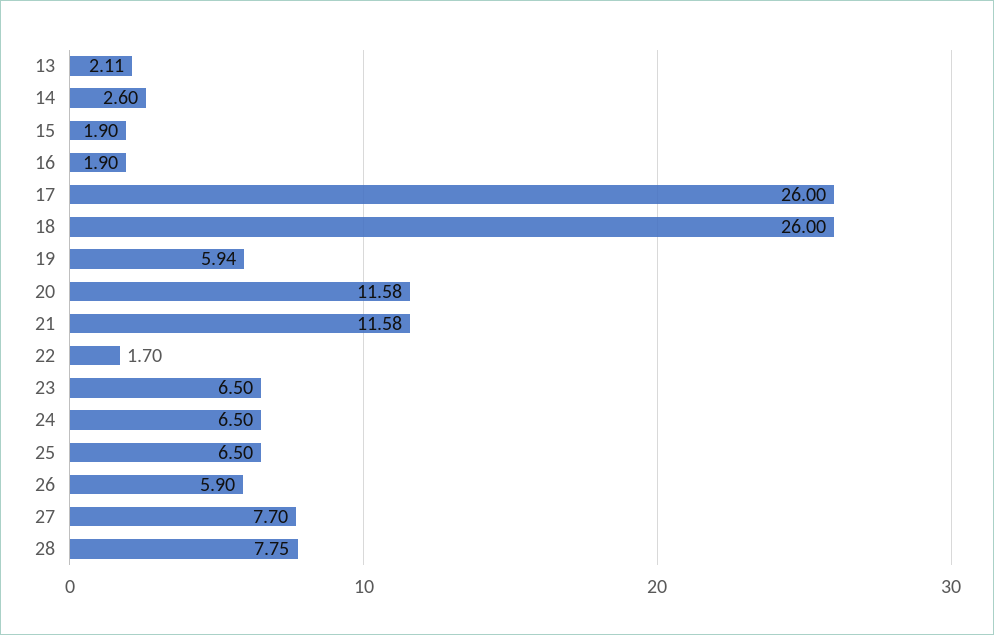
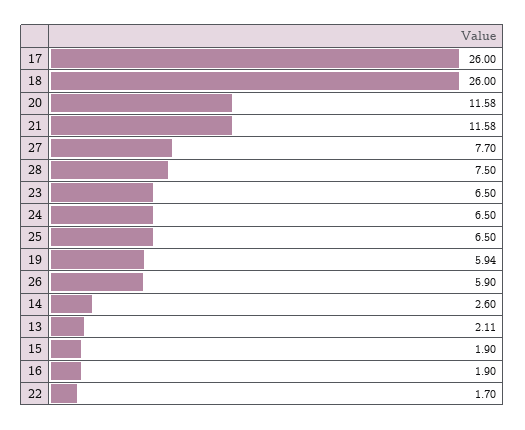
  {
    "13": 2.11,
    "14": 2.6,
    "15": 1.9,
    "16": 1.9,
    "17": 26,
    "18": 26,
    "19": 5.94,
    "20": 11.58,
    "21": 11.58,
    "22": 1.7,
    "23": 6.5,
    "24": 6.5,
    "25": 6.5,
    "26": 5.9,
    "27": 7.7,
-   "28": 7.75
+   "28": 7.5
  }

